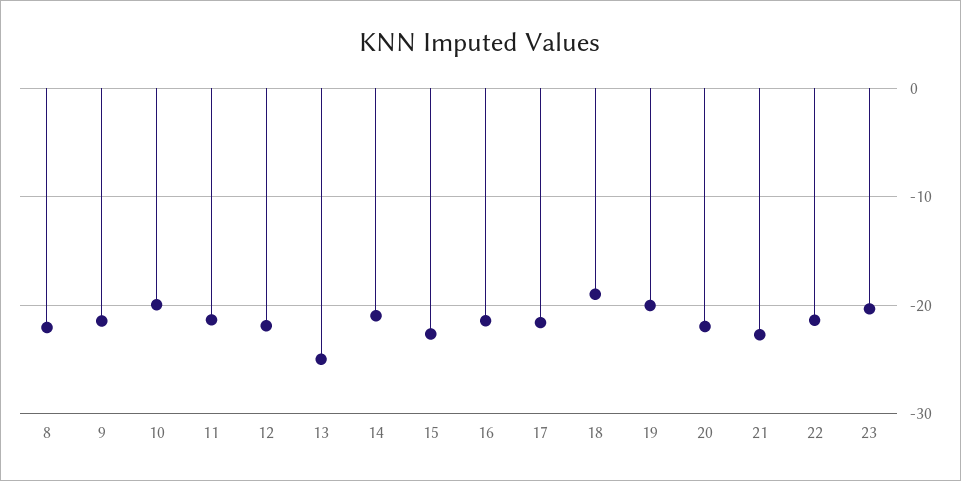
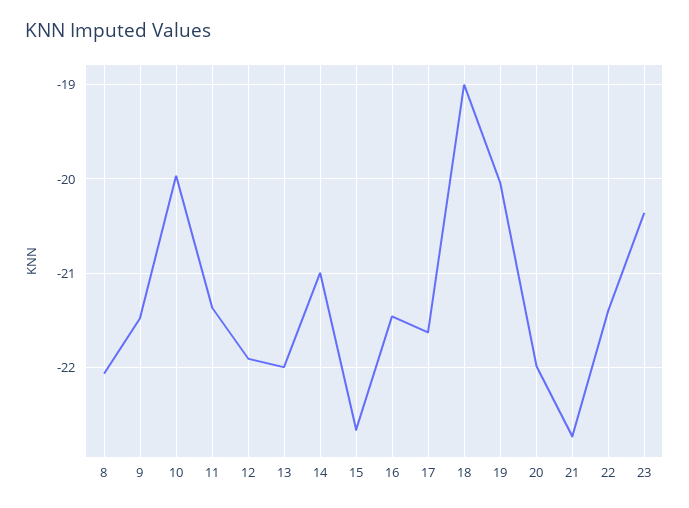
  {
    "8": -22.1,
    "9": -21.5,
    "10": -20,
    "11": -21.4,
    "12": -21.9,
-   "13": -25,
+   "13": -22,
    "14": -21,
    "15": -22.7,
    "16": -21.5,
    "17": -21.6,
    "18": -19,
    "19": -20,
    "20": -22,
    "21": -22.7,
    "22": -21.4,
    "23": -20.4
  }

